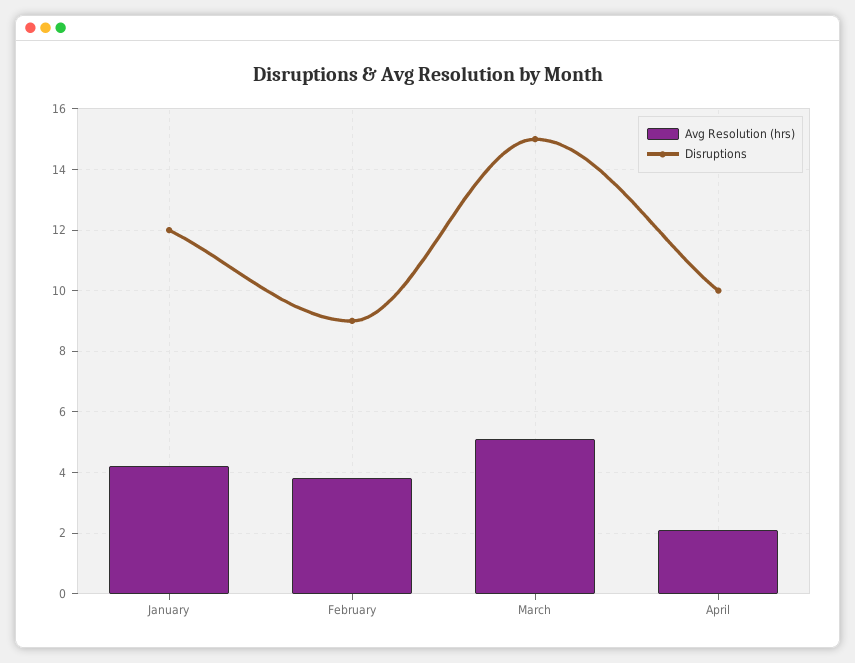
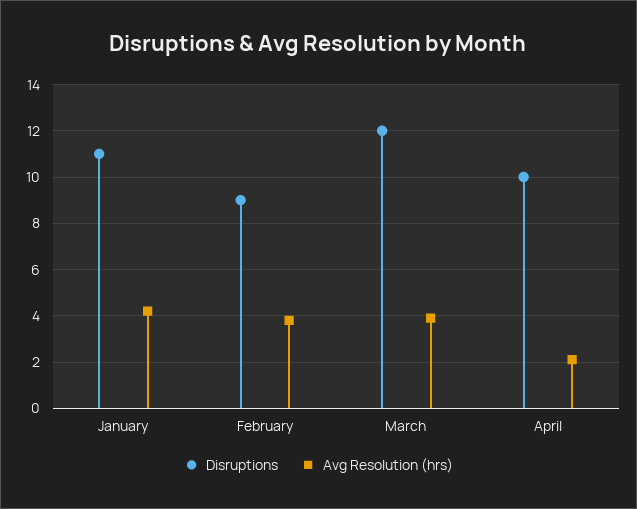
  {
    "Avg Resolution (hrs)": {
      "January": 4,
      "February": 4,
-     "March": 5,
+     "March": 4,
      "April": 2
    },
    "Disruptions": {
-     "January": 12,
+     "January": 11,
      "February": 9,
-     "March": 15,
+     "March": 12,
      "April": 10
    }
  }

